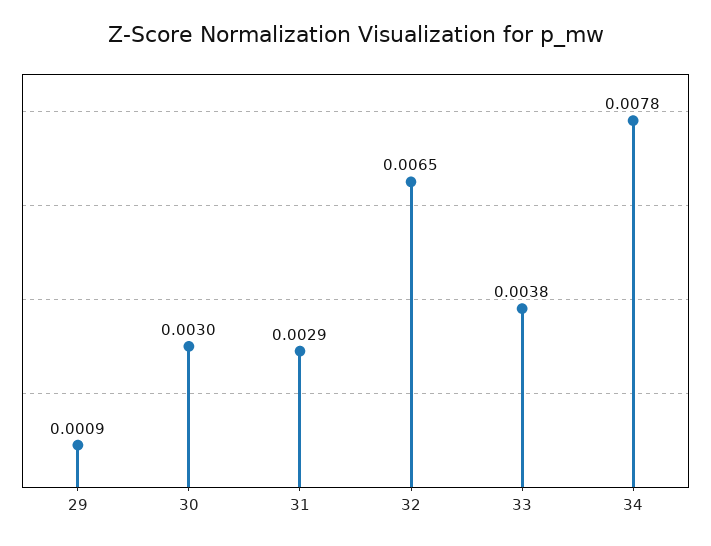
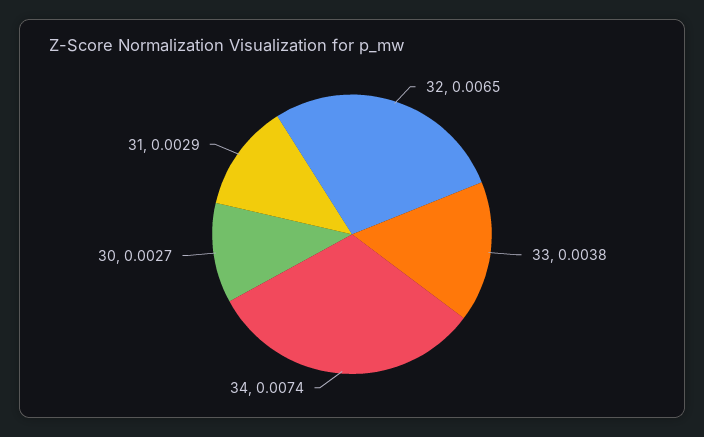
  {
-   "29": 0.0009,
-   "30": 0.003,
+   "30": 0.0027,
    "31": 0.0029,
    "32": 0.0065,
    "33": 0.0038,
-   "34": 0.0078
+   "34": 0.0074
  }

